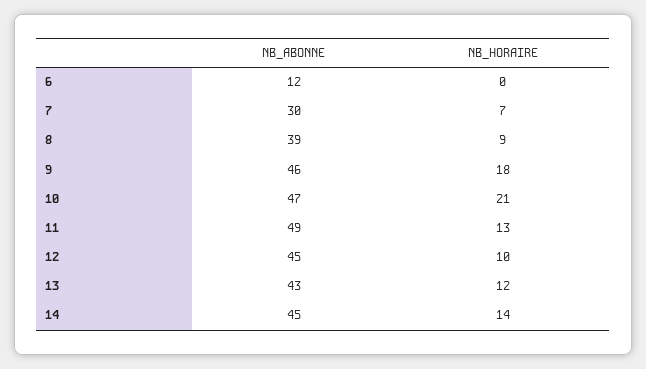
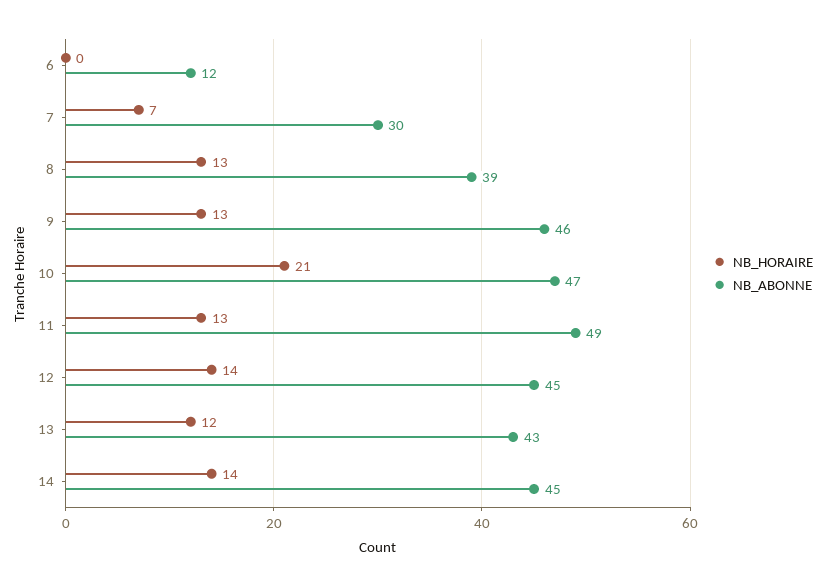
  {
    "NB_ABONNE": {
      "6": 12,
      "7": 30,
      "8": 39,
      "9": 46,
      "10": 47,
      "11": 49,
      "12": 45,
      "13": 43,
      "14": 45
    },
    "NB_HORAIRE": {
      "6": 0,
      "7": 7,
-     "8": 9,
+     "8": 13,
-     "9": 18,
+     "9": 13,
      "10": 21,
      "11": 13,
-     "12": 10,
+     "12": 14,
      "13": 12,
      "14": 14
    }
  }

